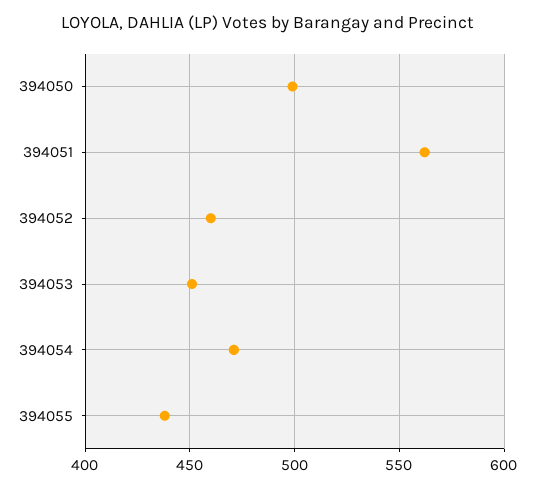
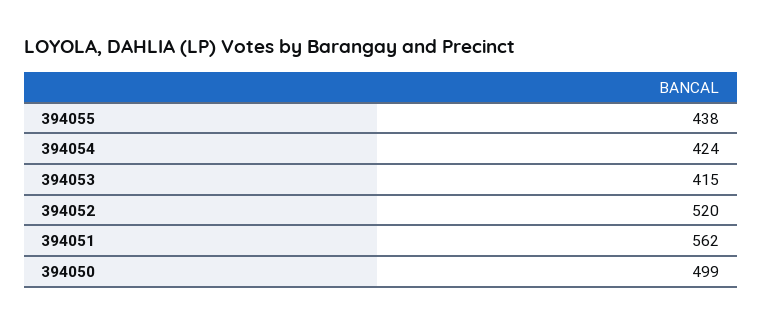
  {
    "394050": 499,
    "394051": 562,
-   "394052": 460,
+   "394052": 520,
-   "394053": 450,
+   "394053": 415,
-   "394054": 470,
+   "394054": 424,
    "394055": 438
  }

